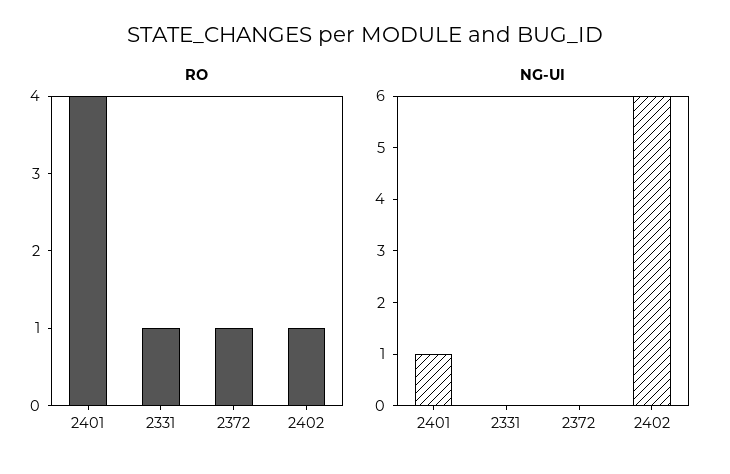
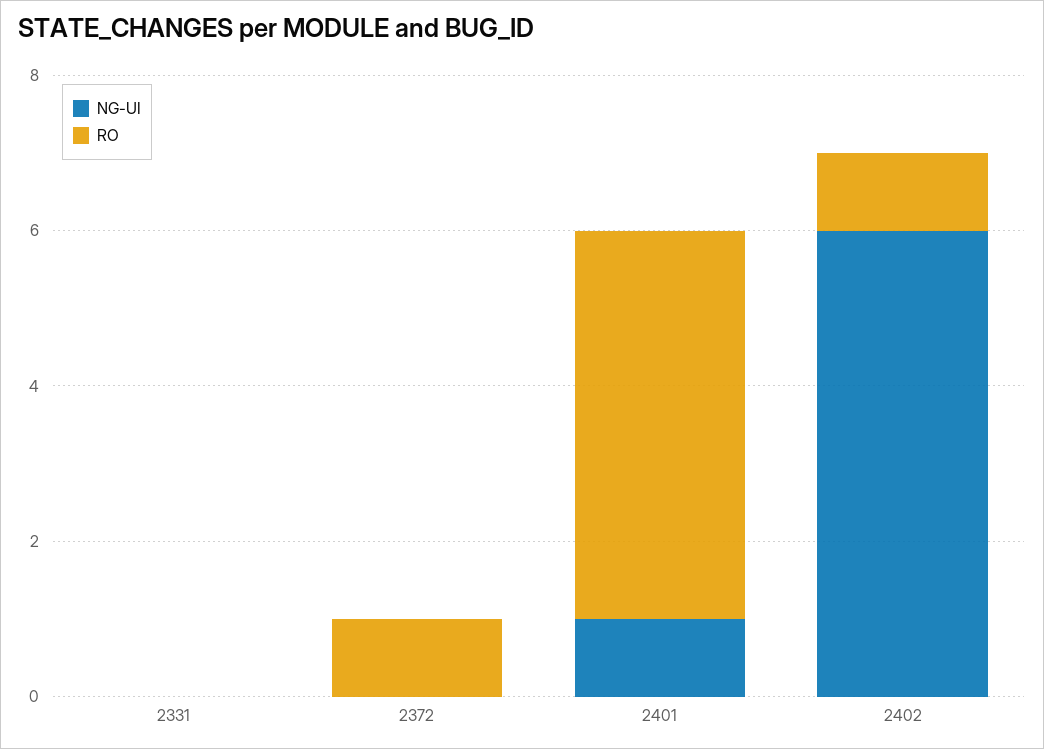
  {
    "RO": {
-     "2401": 4,
+     "2401": 5,
-     "2331": 1,
+     "2331": 0,
      "2372": 1,
      "2402": 1
    },
    "NG-UI": {
      "2401": 1,
      "2331": 0,
      "2372": 0,
      "2402": 6
    }
  }

